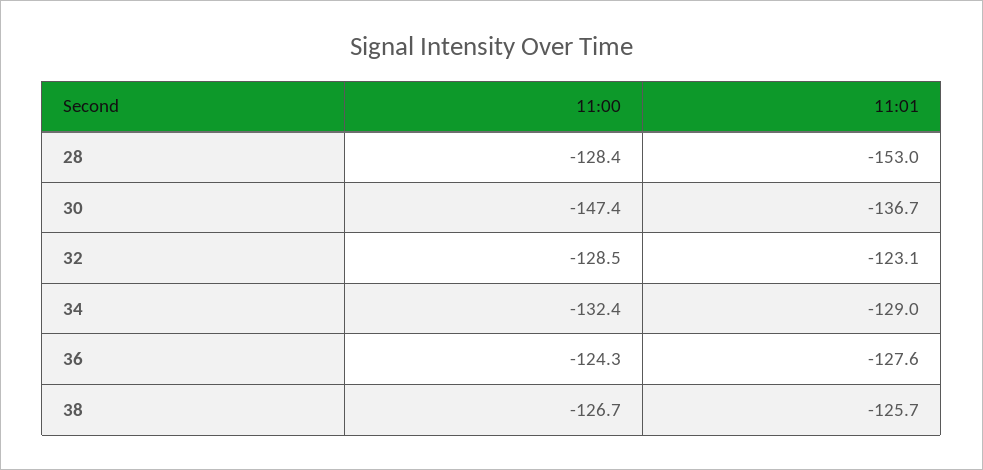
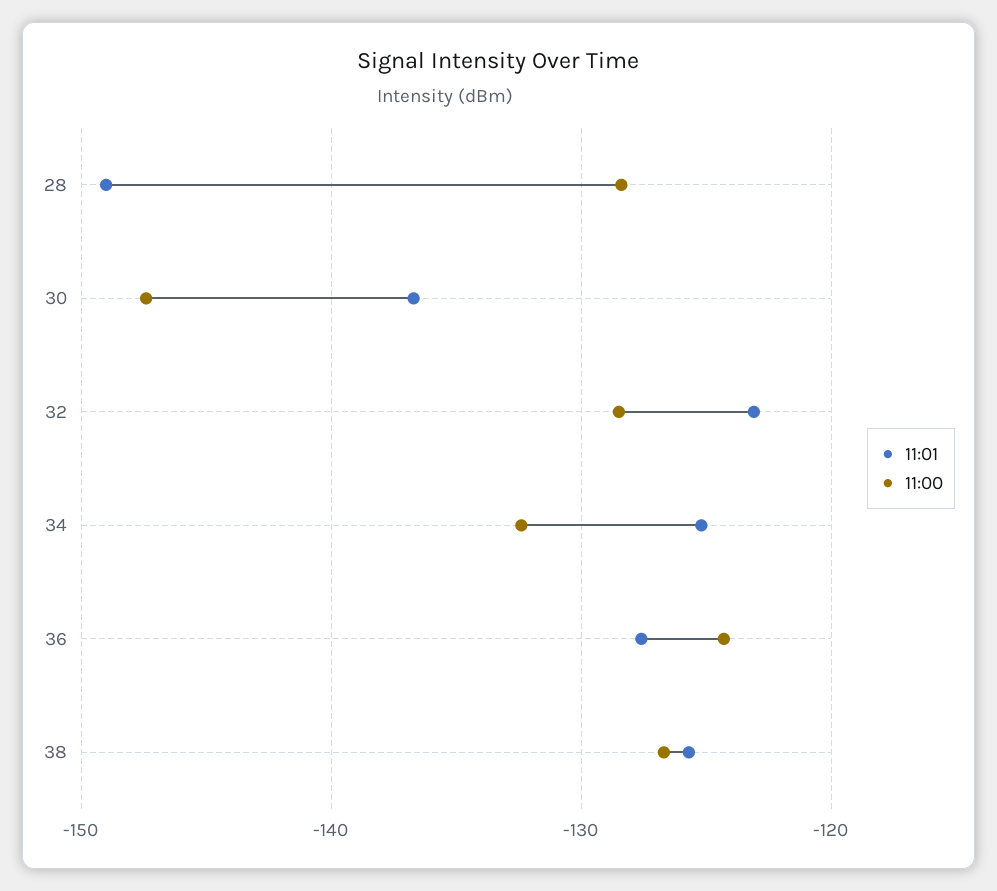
  {
    "11:00": {
      "28": -128.4,
      "30": -147.4,
      "32": -128.5,
      "34": -132.4,
      "36": -124.3,
      "38": -126.7
    },
    "11:01": {
-     "28": -153,
+     "28": -149,
      "30": -136.7,
      "32": -123.1,
-     "34": -129,
+     "34": -125,
      "36": -127.6,
      "38": -125.7
    }
  }

